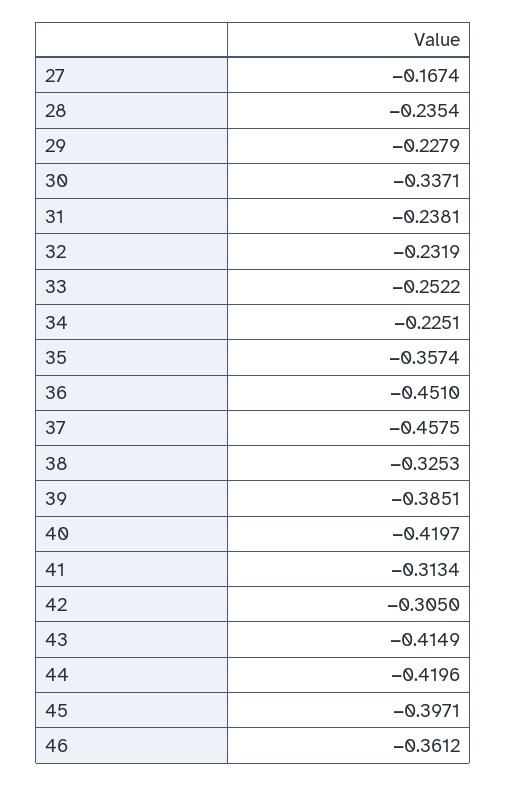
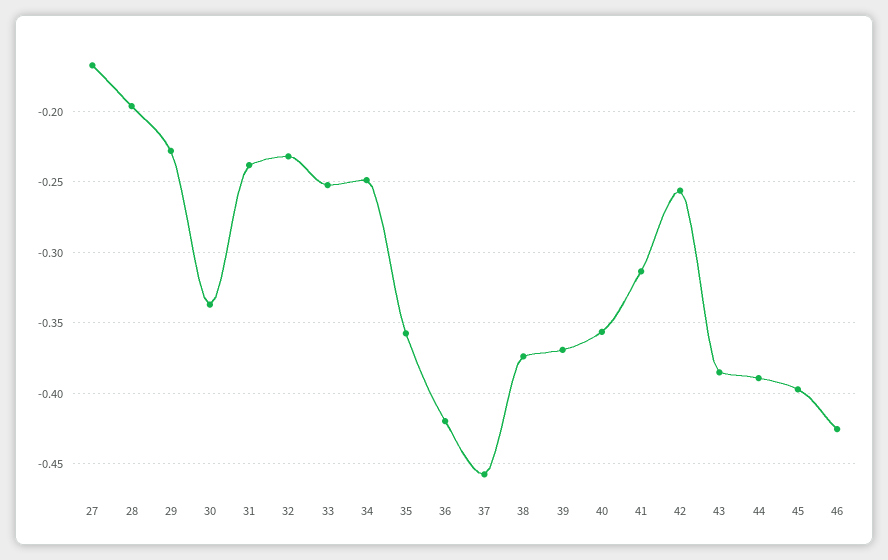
  {
    "27": -0.1674,
-   "28": -0.2354,
+   "28": -0.195,
    "29": -0.2279,
    "30": -0.3371,
    "31": -0.2381,
    "32": -0.2319,
    "33": -0.2522,
-   "34": -0.2251,
+   "34": -0.25,
    "35": -0.3574,
-   "36": -0.451,
+   "36": -0.42,
    "37": -0.4575,
-   "38": -0.3253,
+   "38": -0.375,
-   "39": -0.3851,
+   "39": -0.37,
-   "40": -0.4197,
+   "40": -0.355,
    "41": -0.3134,
-   "42": -0.305,
+   "42": -0.255,
-   "43": -0.4149,
+   "43": -0.385,
-   "44": -0.4196,
+   "44": -0.39,
    "45": -0.3971,
-   "46": -0.3612
+   "46": -0.425
  }

